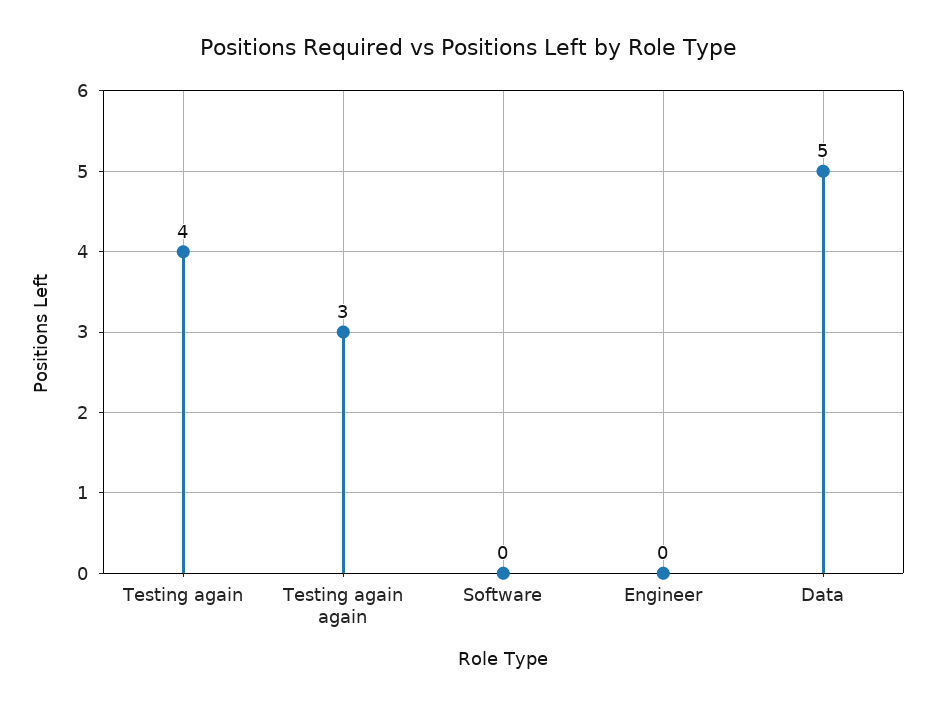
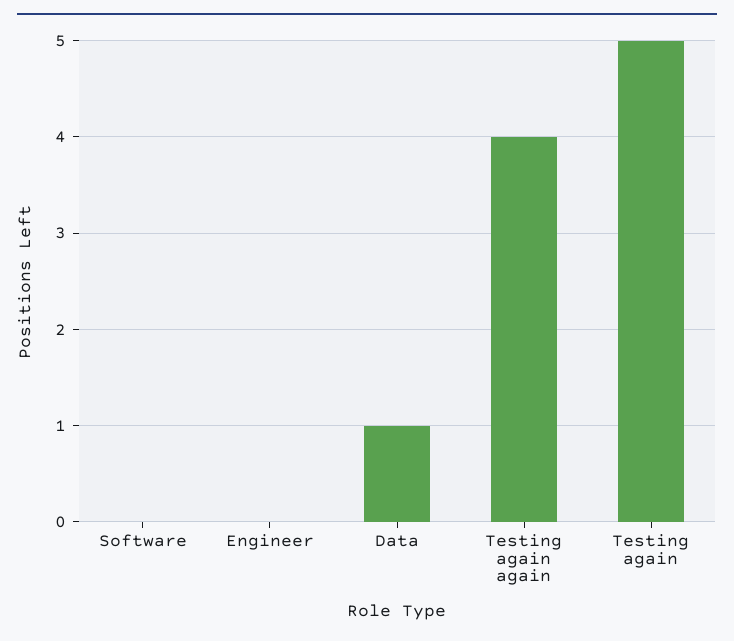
  {
-   "Testing again": 4,
+   "Testing again": 5,
-   "Testing again again": 3,
+   "Testing again again": 4,
    "Software": 0,
    "Engineer": 0,
-   "Data": 5
+   "Data": 1
  }

